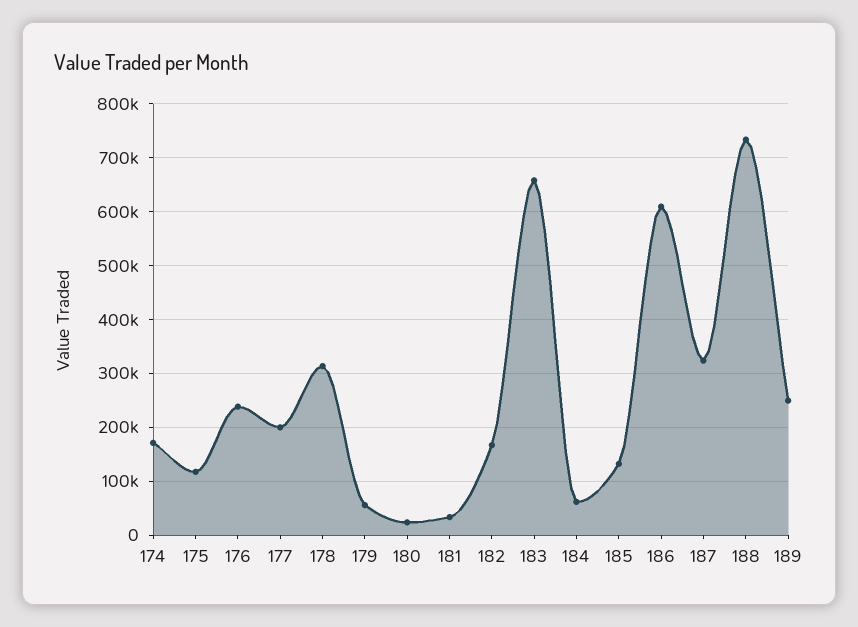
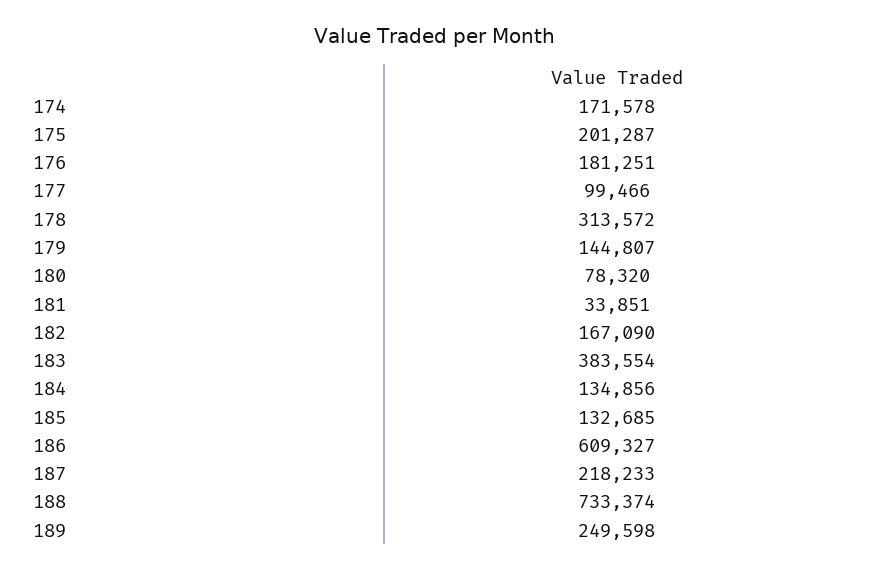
  {
    "174": 171578,
-   "175": 120000,
+   "175": 201287,
-   "176": 240000,
+   "176": 181251,
-   "177": 200000,
+   "177": 99466,
    "178": 313572,
-   "179": 60000,
+   "179": 144807,
-   "180": 20000,
+   "180": 78320,
    "181": 33851,
    "182": 167090,
-   "183": 660000,
+   "183": 383554,
-   "184": 60000,
+   "184": 134856,
    "185": 132685,
    "186": 609327,
-   "187": 320000,
+   "187": 218233,
    "188": 733374,
    "189": 249598
  }

